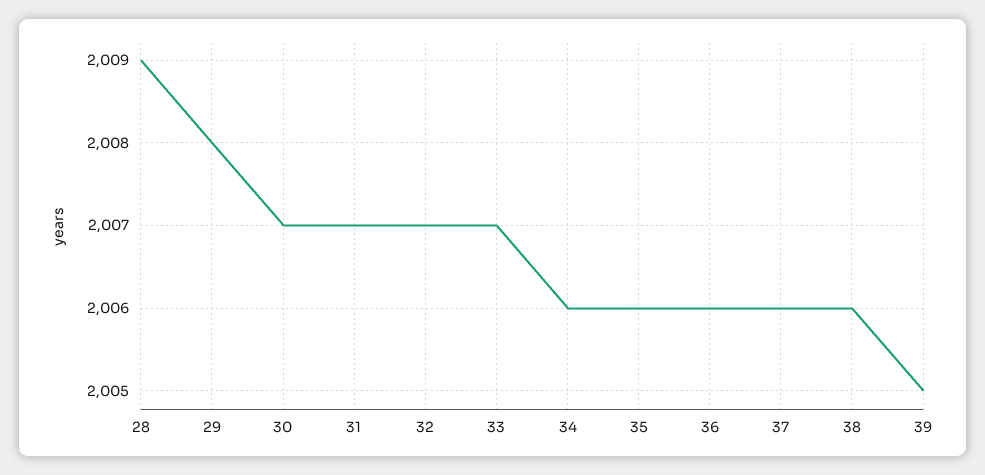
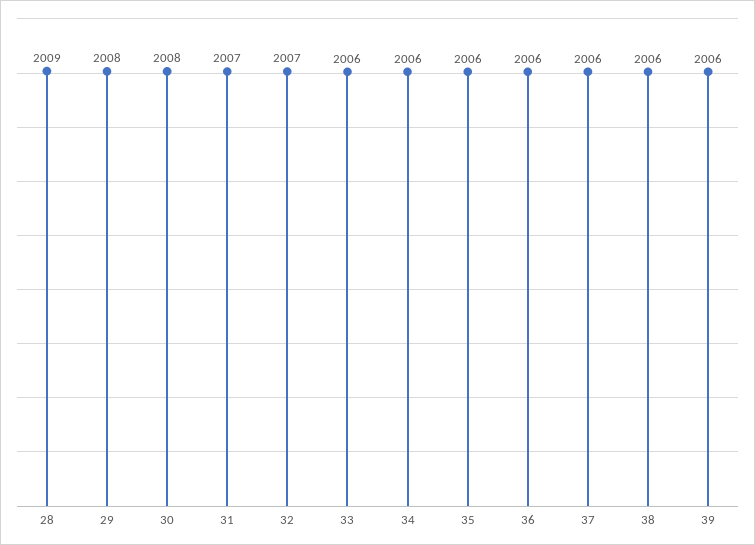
  {
    "28": 2009,
    "29": 2008,
-   "30": 2007,
+   "30": 2008,
    "31": 2007,
    "32": 2007,
-   "33": 2007,
+   "33": 2006,
    "34": 2006,
    "35": 2006,
    "36": 2006,
    "37": 2006,
    "38": 2006,
-   "39": 2005
+   "39": 2006
  }

